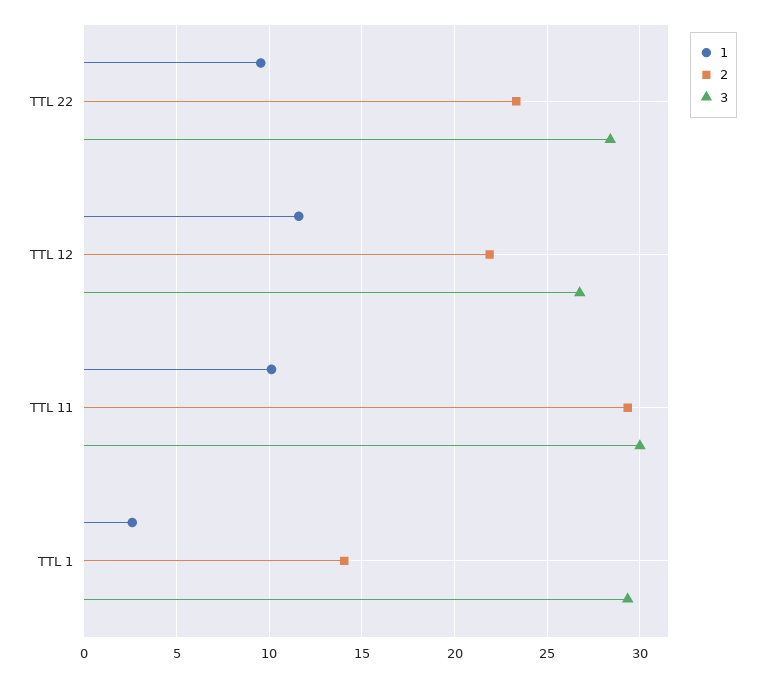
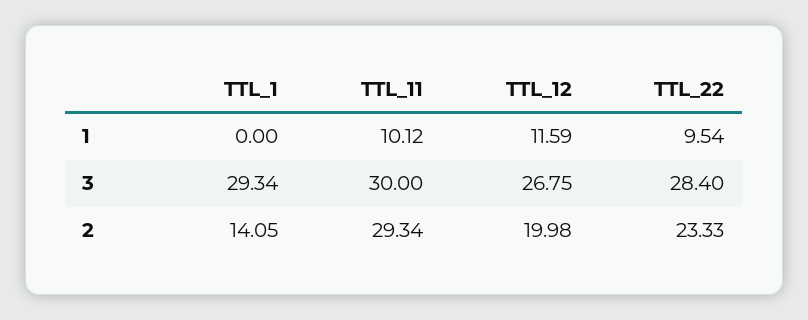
  {
    "1": {
      "TTL 22": 9.54,
      "TTL 12": 11.59,
      "TTL 11": 10.12,
-     "TTL 1": 2.5
+     "TTL 1": 0
    },
    "2": {
      "TTL 22": 23.33,
-     "TTL 12": 22,
+     "TTL 12": 19.98,
      "TTL 11": 29.34,
      "TTL 1": 14.05
    },
    "3": {
      "TTL 22": 28.4,
      "TTL 12": 26.75,
      "TTL 11": 30,
      "TTL 1": 29.34
    }
  }

